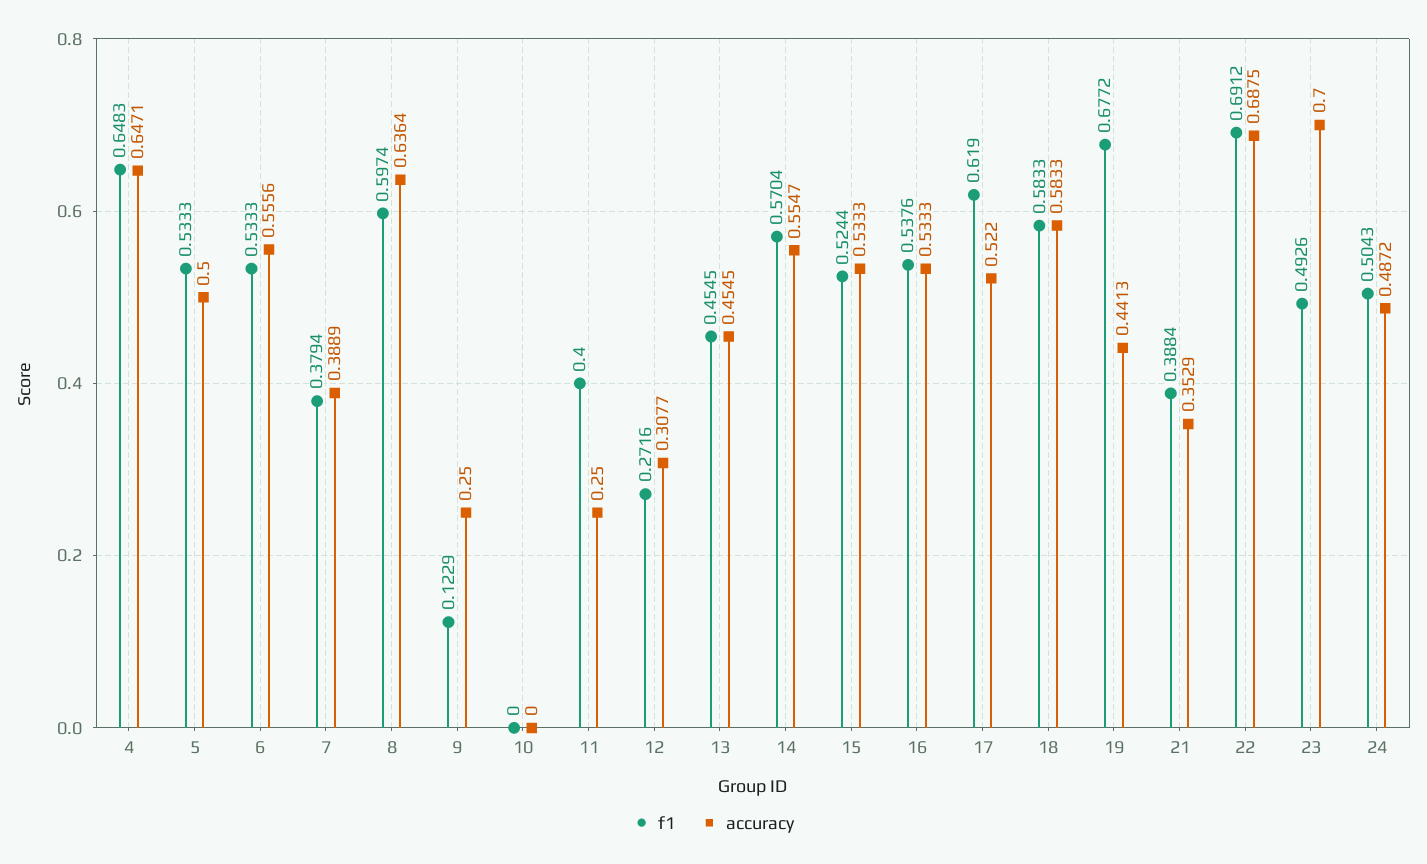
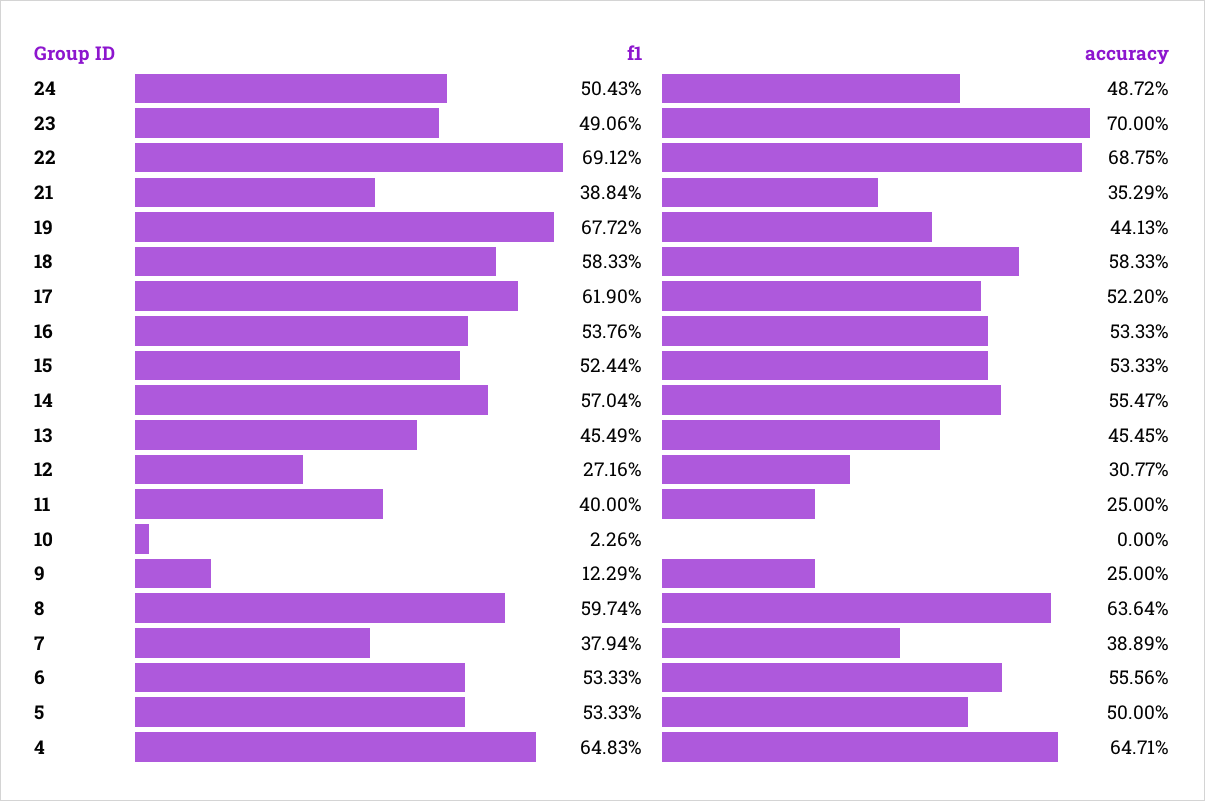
  {
    "f1": {
      "4": 0.6483,
      "5": 0.5333,
      "6": 0.5333,
      "7": 0.3794,
      "8": 0.5974,
      "9": 0.1229,
-     "10": 0,
+     "10": 0.0226,
      "11": 0.4,
      "12": 0.2716,
-     "13": 0.4545,
+     "13": 0.4549,
      "14": 0.5704,
      "15": 0.5244,
      "16": 0.5376,
      "17": 0.619,
      "18": 0.5833,
      "19": 0.6772,
      "21": 0.3884,
      "22": 0.6912,
-     "23": 0.4926,
+     "23": 0.4906,
      "24": 0.5043
    },
    "accuracy": {
      "4": 0.6471,
      "5": 0.5,
      "6": 0.5556,
      "7": 0.3889,
      "8": 0.6364,
      "9": 0.25,
      "10": 0,
      "11": 0.25,
      "12": 0.3077,
      "13": 0.4545,
      "14": 0.5547,
      "15": 0.5333,
      "16": 0.5333,
      "17": 0.522,
      "18": 0.5833,
      "19": 0.4413,
      "21": 0.3529,
      "22": 0.6875,
      "23": 0.7,
      "24": 0.4872
    }
  }

